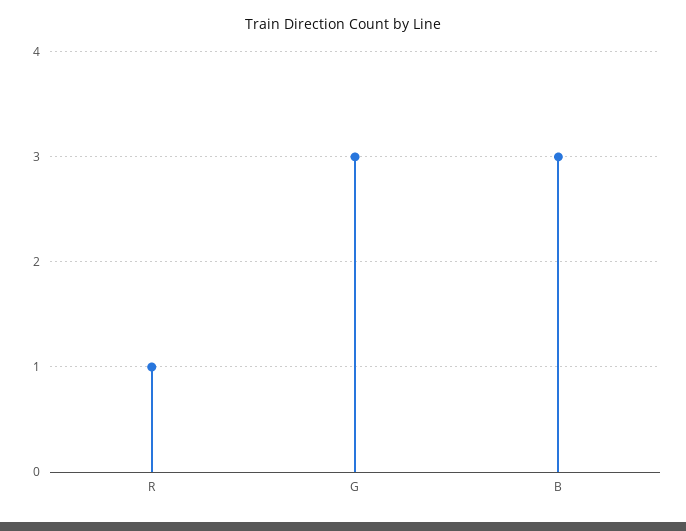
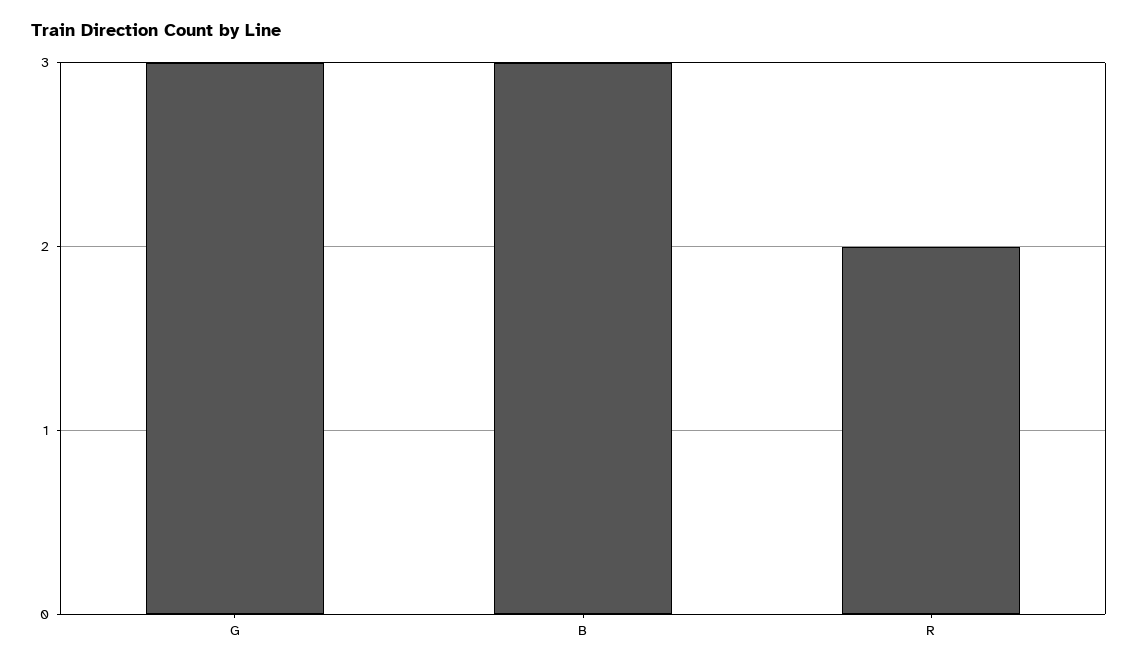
  {
-   "R": 1,
+   "R": 2,
    "G": 3,
    "B": 3
  }

